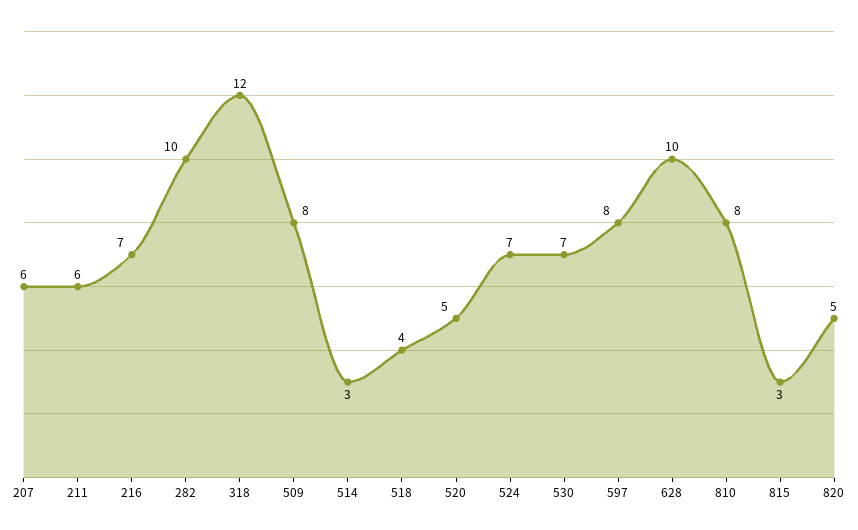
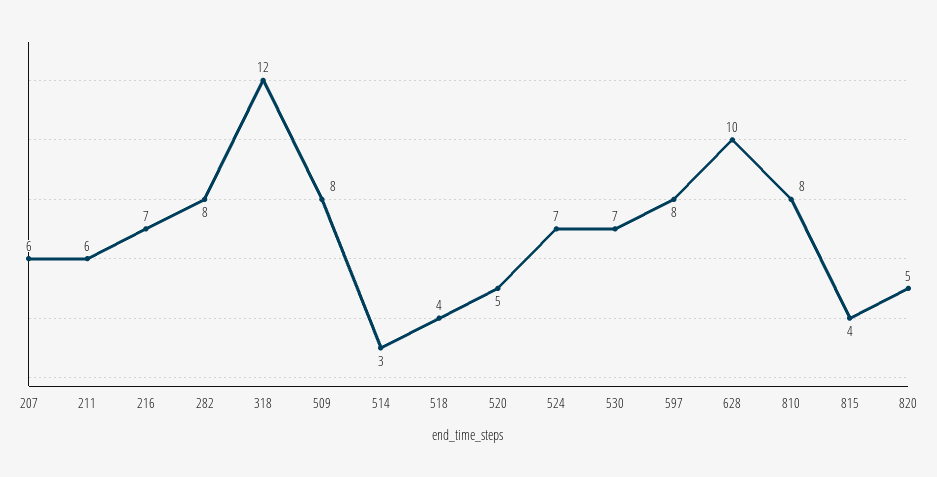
  {
    "207": 6,
    "211": 6,
    "216": 7,
-   "282": 10,
+   "282": 8,
    "318": 12,
    "509": 8,
    "514": 3,
    "518": 4,
    "520": 5,
    "524": 7,
    "530": 7,
    "597": 8,
    "628": 10,
    "810": 8,
-   "815": 3,
+   "815": 4,
    "820": 5
  }

